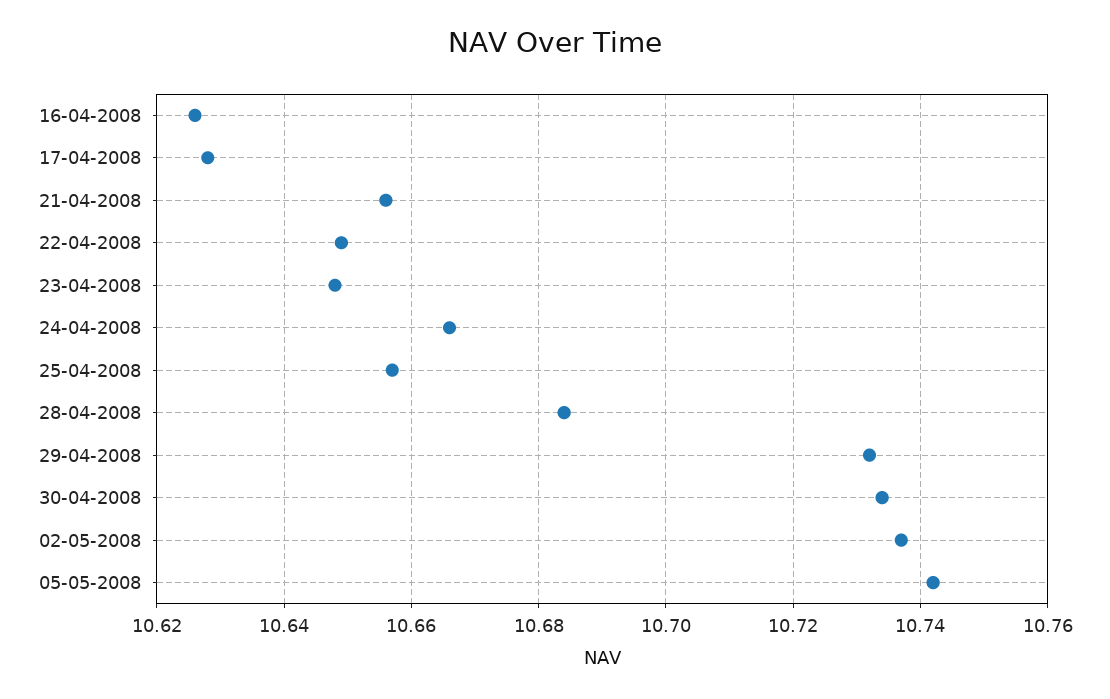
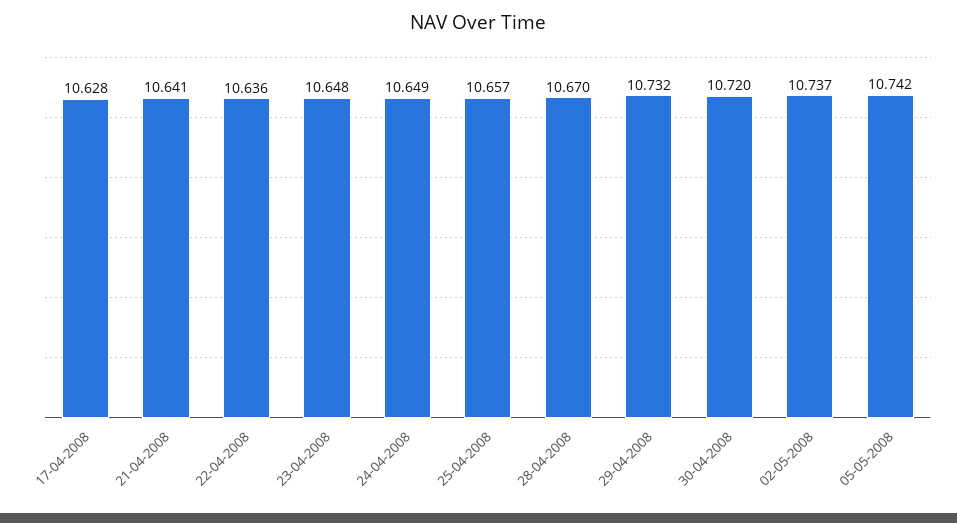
  {
-   "16-04-2008": 10.625,
    "17-04-2008": 10.628,
-   "21-04-2008": 10.655,
+   "21-04-2008": 10.641,
-   "22-04-2008": 10.65,
+   "22-04-2008": 10.636,
    "23-04-2008": 10.648,
-   "24-04-2008": 10.665,
+   "24-04-2008": 10.649,
    "25-04-2008": 10.657,
-   "28-04-2008": 10.685,
+   "28-04-2008": 10.67,
    "29-04-2008": 10.732,
-   "30-04-2008": 10.735,
+   "30-04-2008": 10.72,
    "02-05-2008": 10.737,
    "05-05-2008": 10.742
  }

